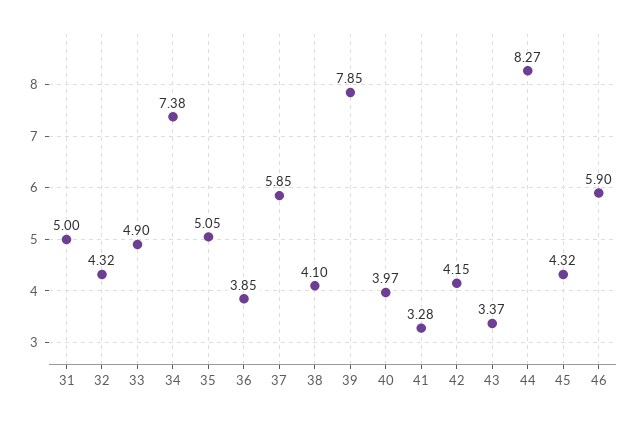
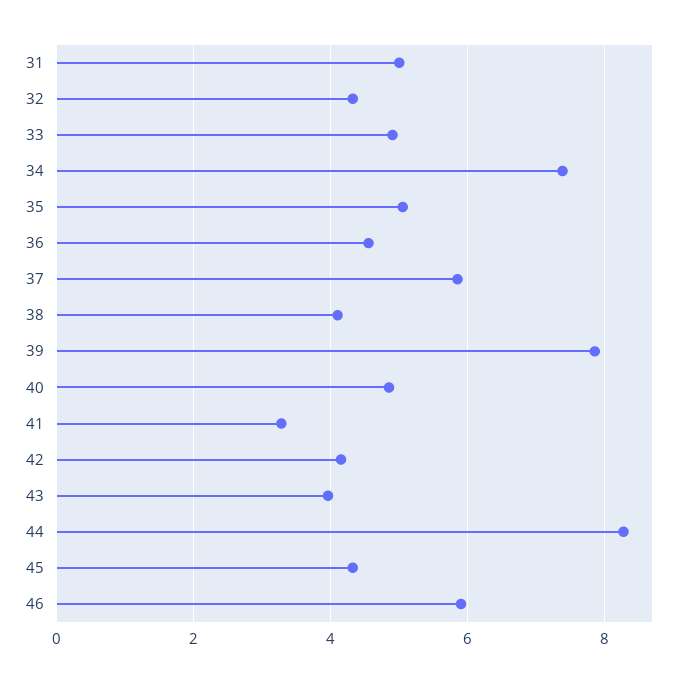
  {
    "31": 5,
    "32": 4.32,
    "33": 4.9,
    "34": 7.38,
    "35": 5.05,
-   "36": 3.85,
+   "36": 4.6,
    "37": 5.85,
    "38": 4.1,
    "39": 7.85,
-   "40": 3.97,
+   "40": 4.8,
    "41": 3.28,
    "42": 4.15,
-   "43": 3.37,
+   "43": 4,
    "44": 8.27,
    "45": 4.32,
    "46": 5.9
  }

